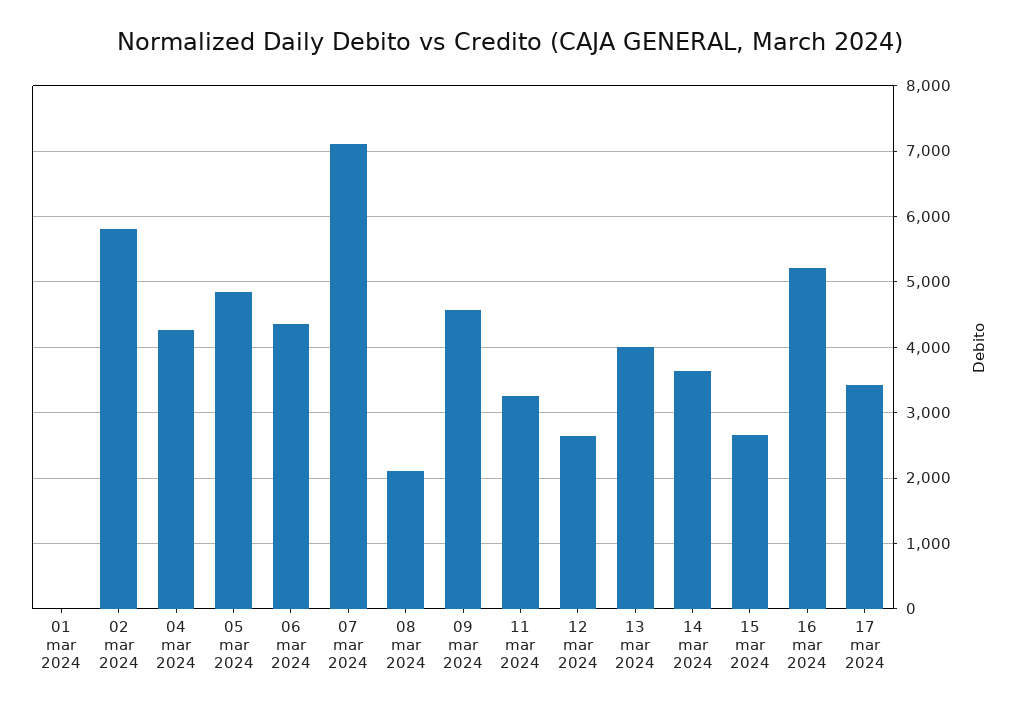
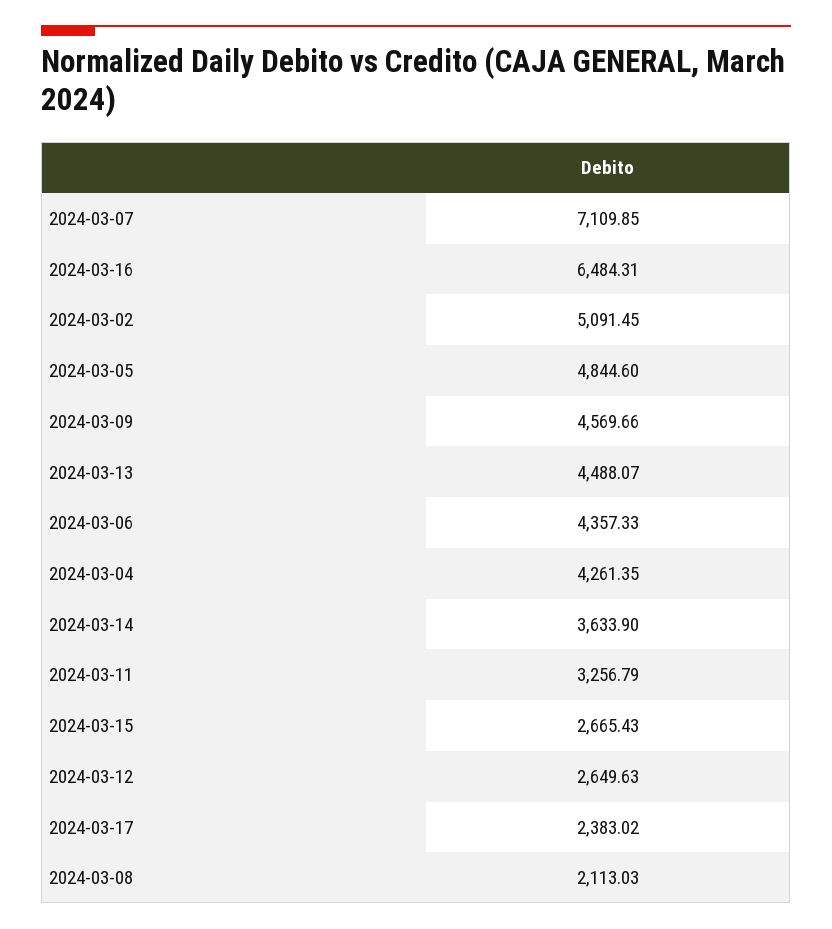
  {
-   "01 mar 2024": 0,
-   "02 mar 2024": 5800,
+   "02 mar 2024": 5091.45,
    "04 mar 2024": 4261.35,
    "05 mar 2024": 4844.6,
    "06 mar 2024": 4357.33,
    "07 mar 2024": 7109.85,
    "08 mar 2024": 2113.03,
    "09 mar 2024": 4569.66,
    "11 mar 2024": 3256.79,
    "12 mar 2024": 2649.63,
-   "13 mar 2024": 4000,
+   "13 mar 2024": 4488.07,
    "14 mar 2024": 3633.9,
    "15 mar 2024": 2665.43,
-   "16 mar 2024": 5200,
+   "16 mar 2024": 6484.31,
-   "17 mar 2024": 3400
+   "17 mar 2024": 2383.02
  }

